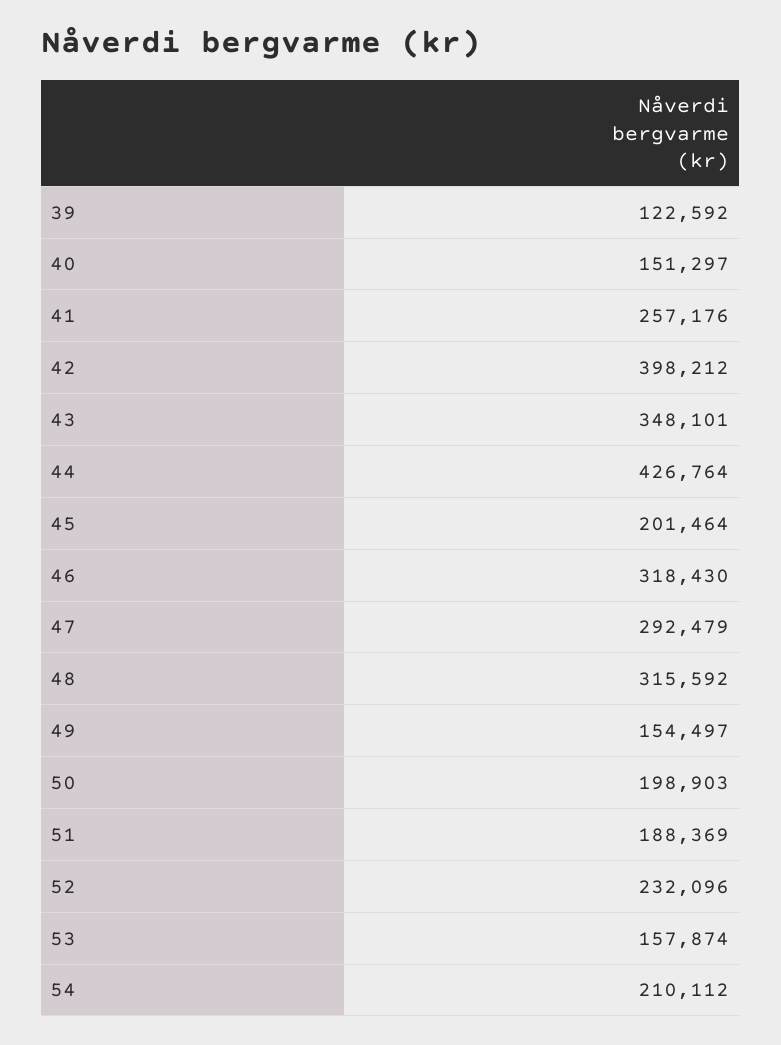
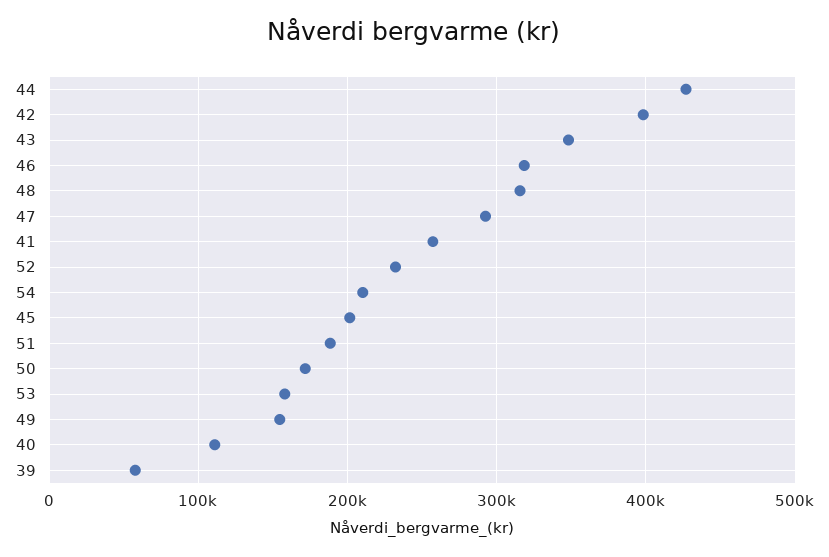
  {
-   "39": 122592,
+   "39": 60000,
-   "40": 151297,
+   "40": 110000,
    "41": 257176,
    "42": 398212,
    "43": 348101,
    "44": 426764,
    "45": 201464,
    "46": 318430,
    "47": 292479,
    "48": 315592,
    "49": 154497,
-   "50": 198903,
+   "50": 170000,
    "51": 188369,
    "52": 232096,
    "53": 157874,
    "54": 210112
  }

